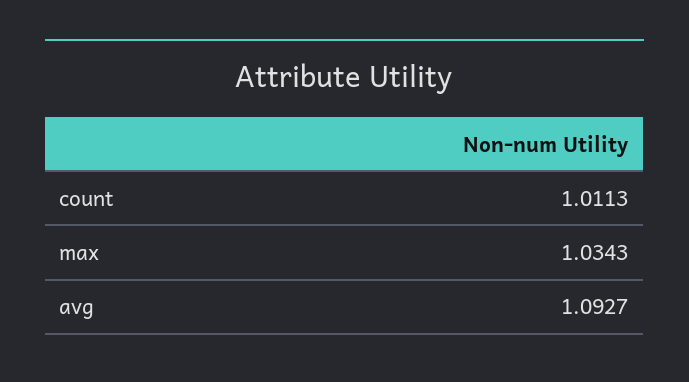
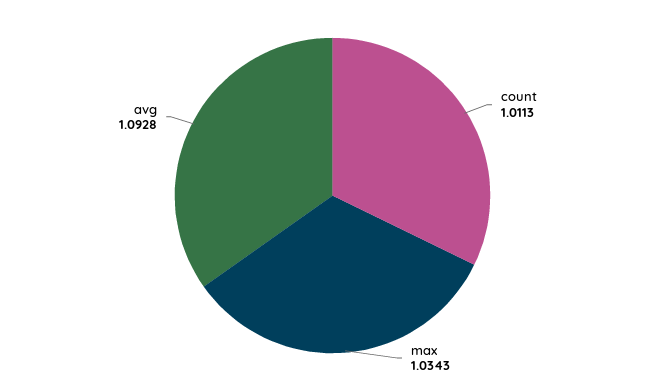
  {
    "count": 1.0113,
    "max": 1.0343,
-   "avg": 1.0927
+   "avg": 1.0928
  }

